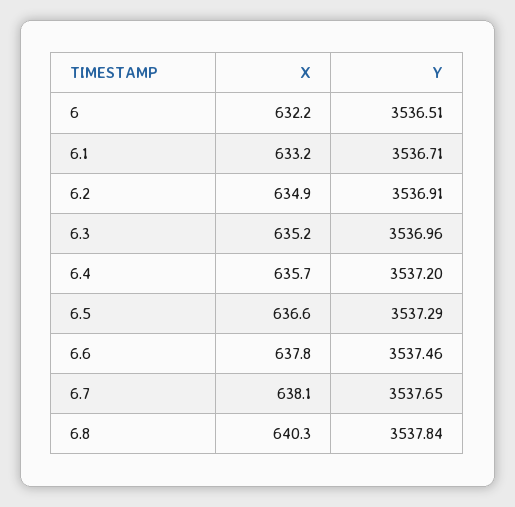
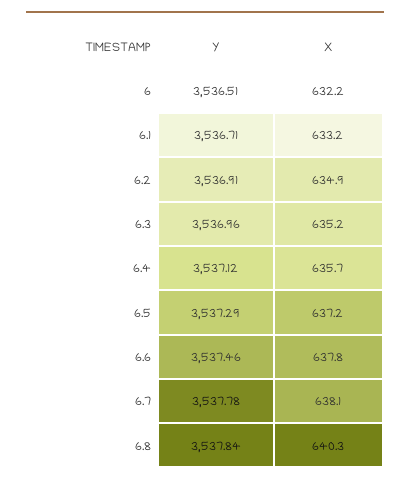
  {
    "X": {
      "6": 632.2,
      "6.1": 633.2,
      "6.2": 634.9,
      "6.3": 635.2,
      "6.4": 635.7,
-     "6.5": 636.6,
+     "6.5": 637.2,
      "6.6": 637.8,
      "6.7": 638.1,
      "6.8": 640.3
    },
    "Y": {
      "6": 3536.51,
      "6.1": 3536.71,
      "6.2": 3536.91,
      "6.3": 3536.96,
-     "6.4": 3537.2,
+     "6.4": 3537.12,
      "6.5": 3537.29,
      "6.6": 3537.46,
-     "6.7": 3537.65,
+     "6.7": 3537.78,
      "6.8": 3537.84
    }
  }

